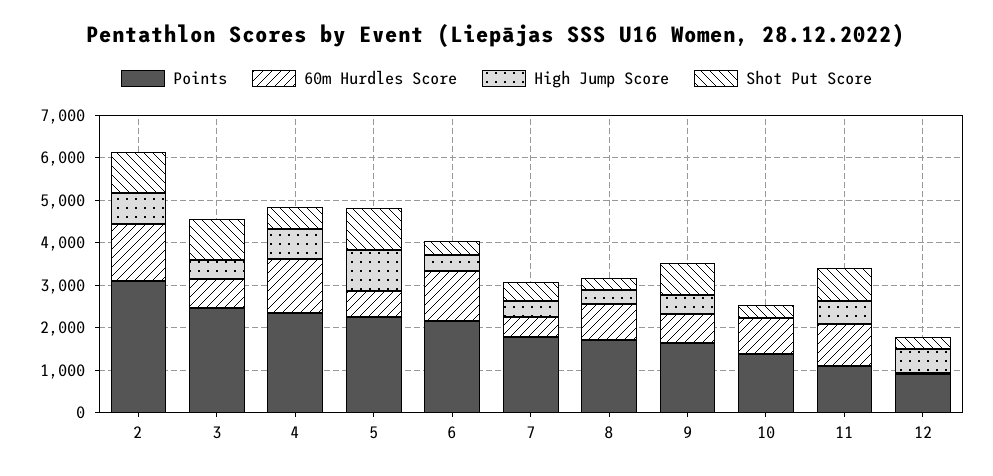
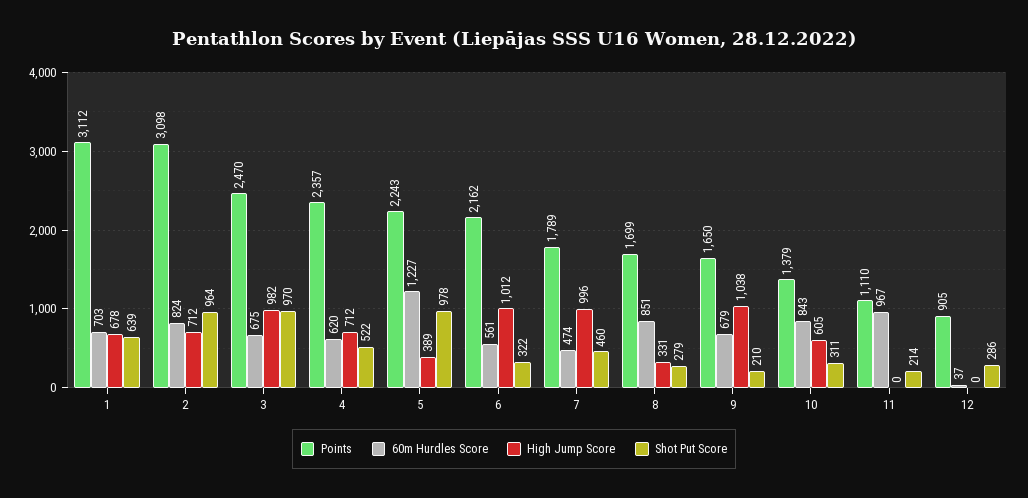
  {
    "Points": {
      "2": 3098,
      "3": 2470,
      "4": 2357,
      "5": 2243,
      "6": 2162,
      "7": 1789,
      "8": 1699,
      "9": 1650,
      "10": 1379,
      "11": 1110,
-     "12": 905
+     "12": 905,
+     "1": 3112
    },
    "60m Hurdles Score": {
-     "2": 1400,
+     "2": 824,
      "3": 675,
-     "4": 1200,
+     "4": 620,
-     "5": 600,
+     "5": 1227,
-     "6": 1200,
+     "6": 561,
      "7": 474,
      "8": 851,
      "9": 679,
      "10": 843,
      "11": 967,
-     "12": 37
+     "12": 37,
+     "1": 703
    },
    "High Jump Score": {
      "2": 712,
-     "3": 400,
+     "3": 982,
      "4": 712,
-     "5": 1000,
+     "5": 389,
-     "6": 400,
+     "6": 1012,
-     "7": 400,
+     "7": 996,
      "8": 331,
-     "9": 400,
+     "9": 1038,
-     "10": 0,
+     "10": 605,
-     "11": 600,
+     "11": 0,
-     "12": 600
+     "12": 0,
+     "1": 678
    },
    "Shot Put Score": {
      "2": 964,
      "3": 970,
      "4": 522,
      "5": 978,
      "6": 322,
      "7": 460,
      "8": 279,
-     "9": 800,
+     "9": 210,
      "10": 311,
-     "11": 800,
+     "11": 214,
-     "12": 286
+     "12": 286,
+     "1": 639
    }
  }

